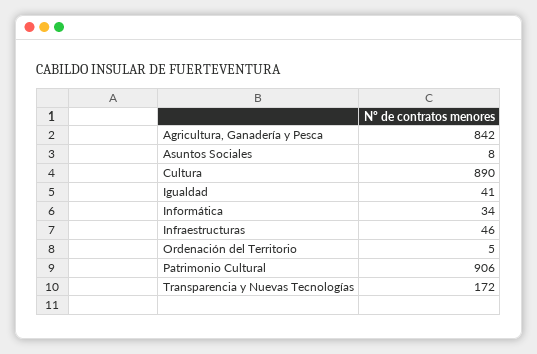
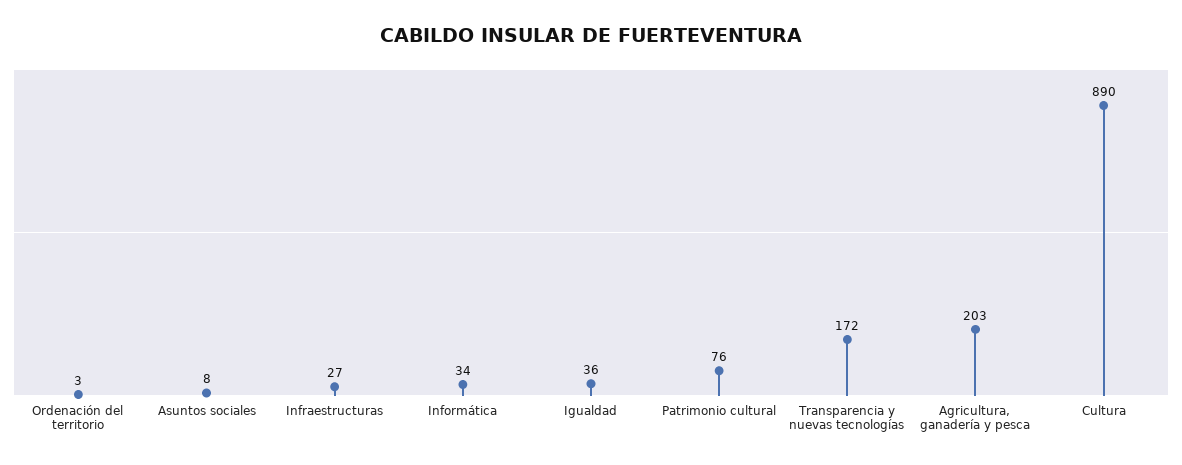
  {
-   "Agricultura, Ganadería y Pesca": 842,
+   "Agricultura, Ganadería y Pesca": 203,
    "Asuntos Sociales": 8,
    "Cultura": 890,
-   "Igualdad": 41,
+   "Igualdad": 36,
    "Informática": 34,
-   "Infraestructuras": 46,
+   "Infraestructuras": 27,
-   "Ordenación del Territorio": 5,
+   "Ordenación del Territorio": 3,
-   "Patrimonio Cultural": 906,
+   "Patrimonio Cultural": 76,
    "Transparencia y Nuevas Tecnologías": 172
  }

